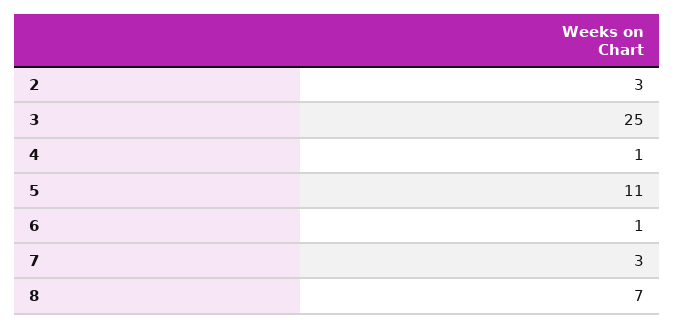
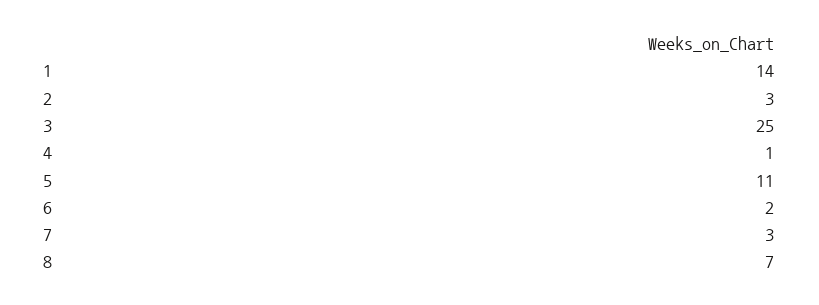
  {
    "2": 3,
    "3": 25,
    "4": 1,
    "5": 11,
-   "6": 1,
+   "6": 2,
    "7": 3,
-   "8": 7
+   "8": 7,
+   "1": 14
  }

